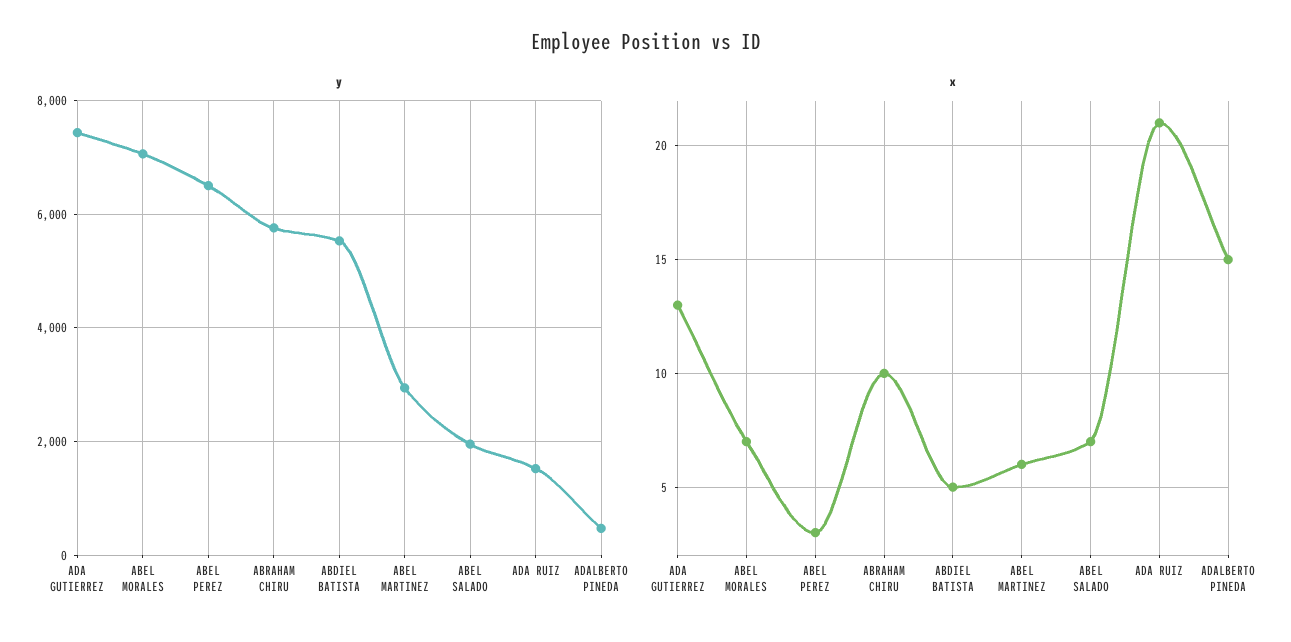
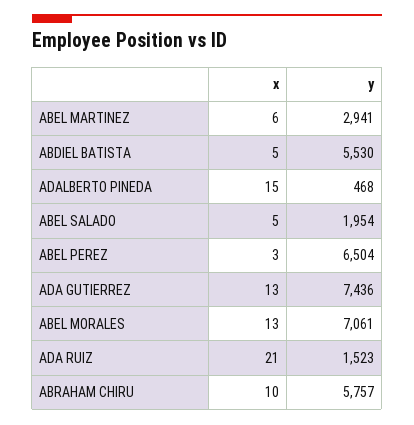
  {
    "y": {
      "ADA GUTIERREZ": 7436,
      "ABEL MORALES": 7061,
      "ABEL PEREZ": 6504,
      "ABRAHAM CHIRU": 5757,
      "ABDIEL BATISTA": 5530,
      "ABEL MARTINEZ": 2941,
      "ABEL SALADO": 1954,
      "ADA RUIZ": 1523,
      "ADALBERTO PINEDA": 468
    },
    "x": {
      "ADA GUTIERREZ": 13,
-     "ABEL MORALES": 7,
+     "ABEL MORALES": 13,
      "ABEL PEREZ": 3,
      "ABRAHAM CHIRU": 10,
      "ABDIEL BATISTA": 5,
      "ABEL MARTINEZ": 6,
-     "ABEL SALADO": 7,
+     "ABEL SALADO": 5,
      "ADA RUIZ": 21,
      "ADALBERTO PINEDA": 15
    }
  }

